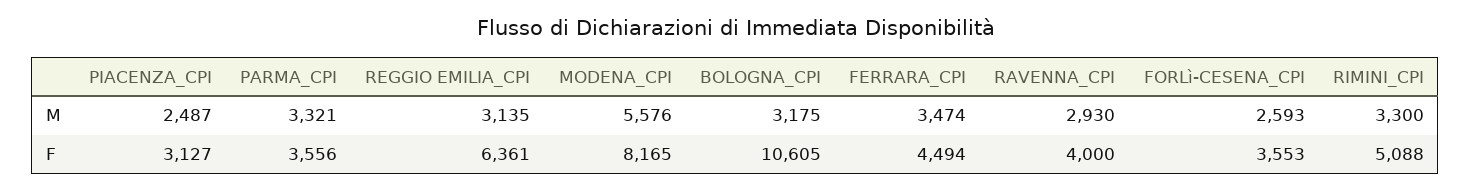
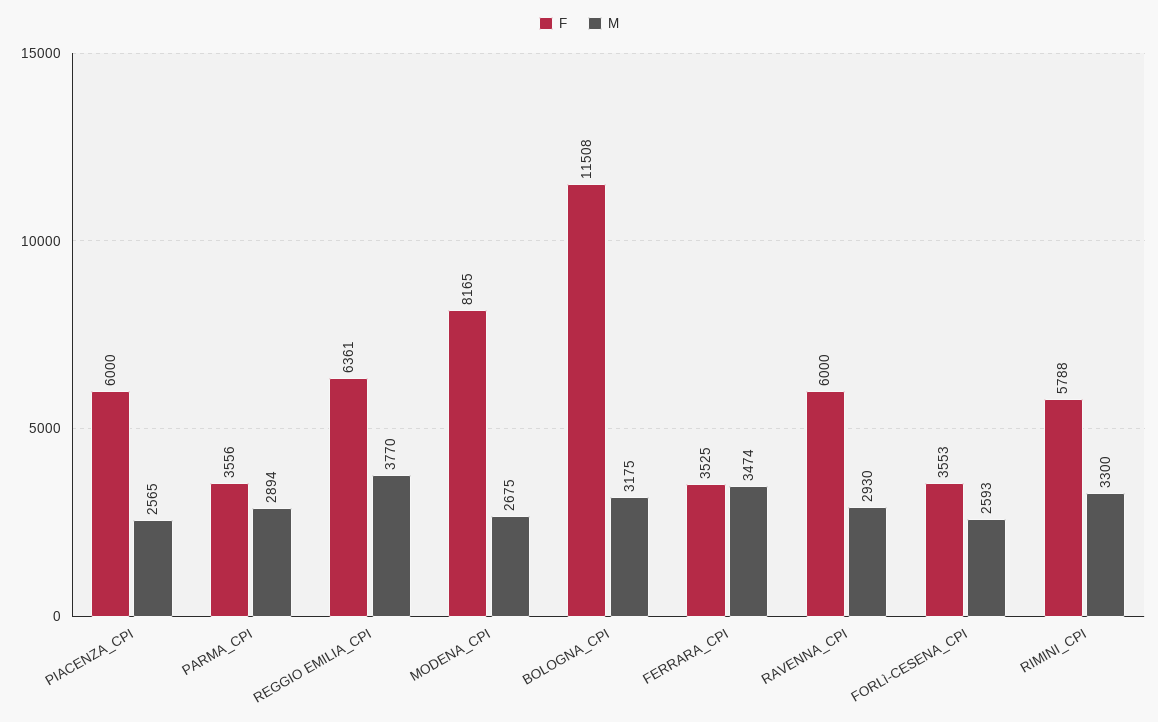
  {
    "M": {
-     "PIACENZA_CPI": 2487,
+     "PIACENZA_CPI": 2565,
-     "PARMA_CPI": 3321,
+     "PARMA_CPI": 2894,
-     "REGGIO EMILIA_CPI": 3135,
+     "REGGIO EMILIA_CPI": 3770,
-     "MODENA_CPI": 5576,
+     "MODENA_CPI": 2675,
      "BOLOGNA_CPI": 3175,
      "FERRARA_CPI": 3474,
      "RAVENNA_CPI": 2930,
      "FORLì-CESENA_CPI": 2593,
      "RIMINI_CPI": 3300
    },
    "F": {
-     "PIACENZA_CPI": 3127,
+     "PIACENZA_CPI": 6000,
      "PARMA_CPI": 3556,
      "REGGIO EMILIA_CPI": 6361,
      "MODENA_CPI": 8165,
-     "BOLOGNA_CPI": 10605,
+     "BOLOGNA_CPI": 11508,
-     "FERRARA_CPI": 4494,
+     "FERRARA_CPI": 3525,
-     "RAVENNA_CPI": 4000,
+     "RAVENNA_CPI": 6000,
      "FORLì-CESENA_CPI": 3553,
-     "RIMINI_CPI": 5088
+     "RIMINI_CPI": 5788
    }
  }

